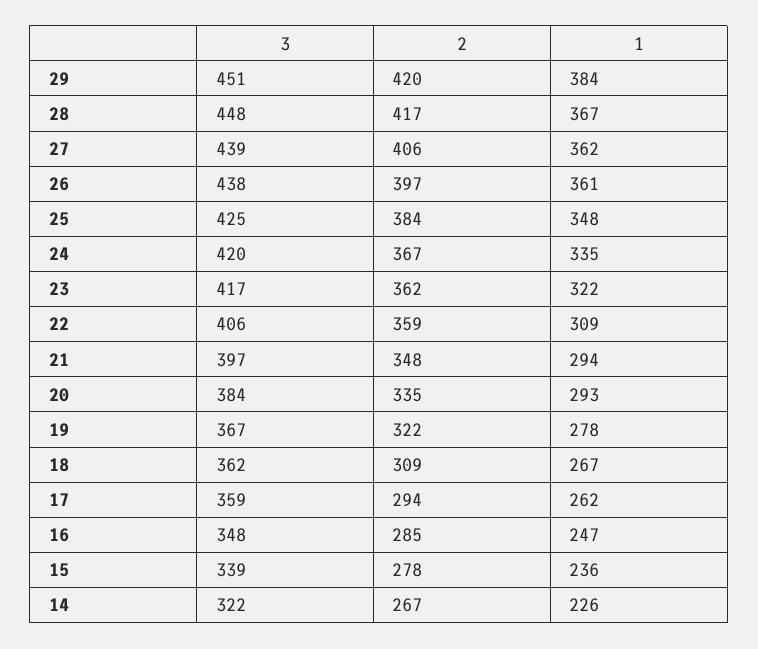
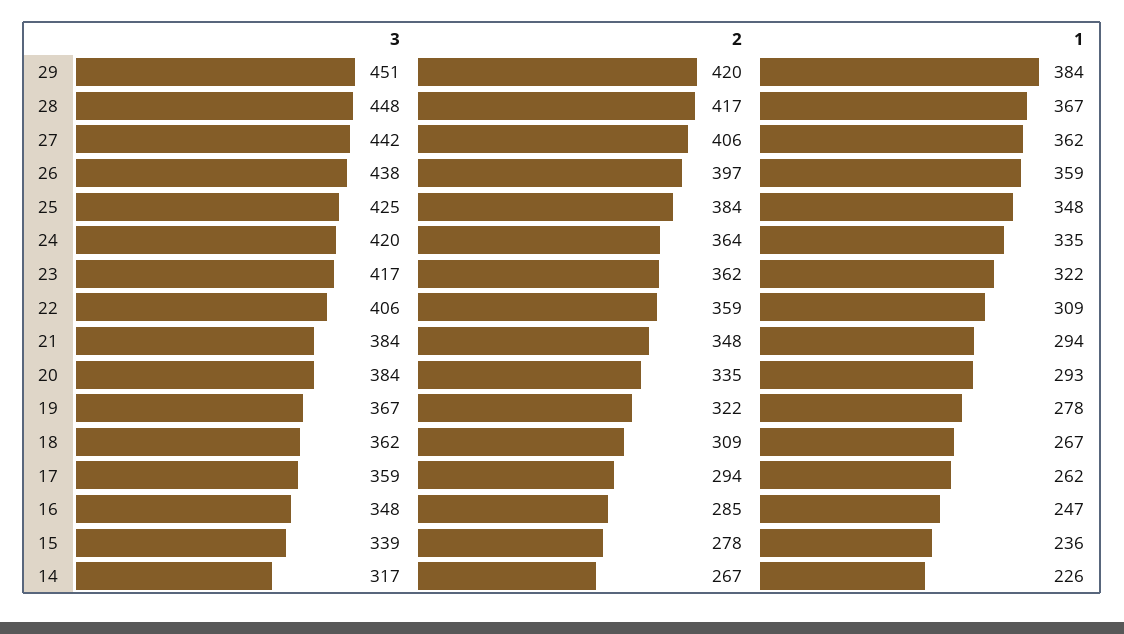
  {
    "3": {
      "29": 451,
      "28": 448,
-     "27": 439,
+     "27": 442,
      "26": 438,
      "25": 425,
      "24": 420,
      "23": 417,
      "22": 406,
-     "21": 397,
+     "21": 384,
      "20": 384,
      "19": 367,
      "18": 362,
      "17": 359,
      "16": 348,
      "15": 339,
-     "14": 322
+     "14": 317
    },
    "2": {
      "29": 420,
      "28": 417,
      "27": 406,
      "26": 397,
      "25": 384,
-     "24": 367,
+     "24": 364,
      "23": 362,
      "22": 359,
      "21": 348,
      "20": 335,
      "19": 322,
      "18": 309,
      "17": 294,
      "16": 285,
      "15": 278,
      "14": 267
    },
    "1": {
      "29": 384,
      "28": 367,
      "27": 362,
-     "26": 361,
+     "26": 359,
      "25": 348,
      "24": 335,
      "23": 322,
      "22": 309,
      "21": 294,
      "20": 293,
      "19": 278,
      "18": 267,
      "17": 262,
      "16": 247,
      "15": 236,
      "14": 226
    }
  }

